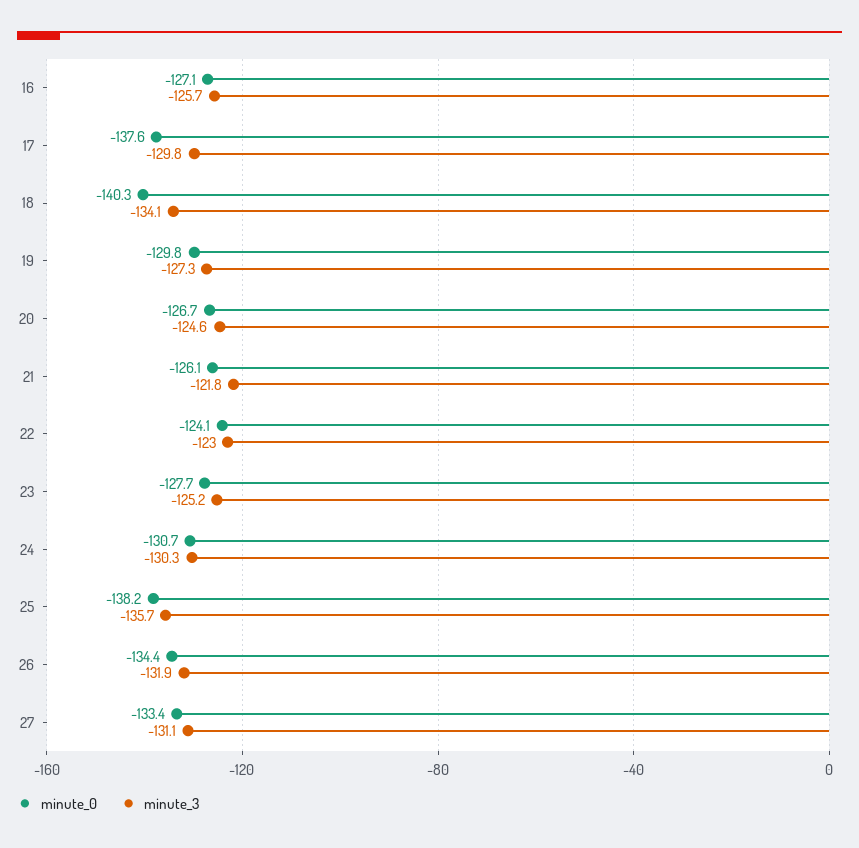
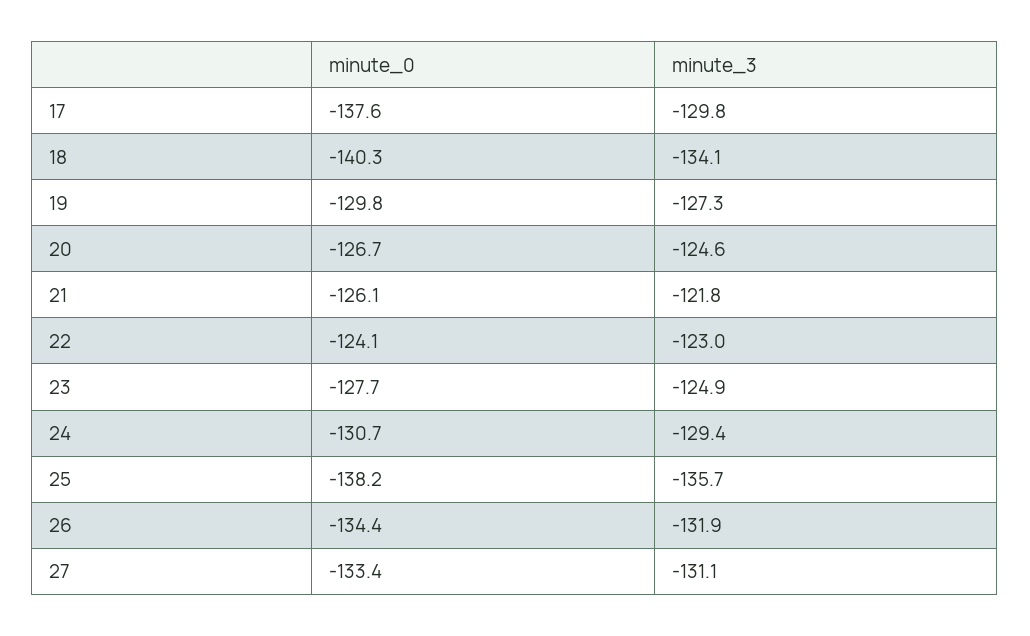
  {
    "minute_0": {
-     "16": -127.1,
      "17": -137.6,
      "18": -140.3,
      "19": -129.8,
      "20": -126.7,
      "21": -126.1,
      "22": -124.1,
      "23": -127.7,
      "24": -130.7,
      "25": -138.2,
      "26": -134.4,
      "27": -133.4
    },
    "minute_3": {
-     "16": -125.7,
      "17": -129.8,
      "18": -134.1,
      "19": -127.3,
      "20": -124.6,
      "21": -121.8,
      "22": -123,
-     "23": -125.2,
+     "23": -124.9,
-     "24": -130.3,
+     "24": -129.4,
      "25": -135.7,
      "26": -131.9,
      "27": -131.1
    }
  }

